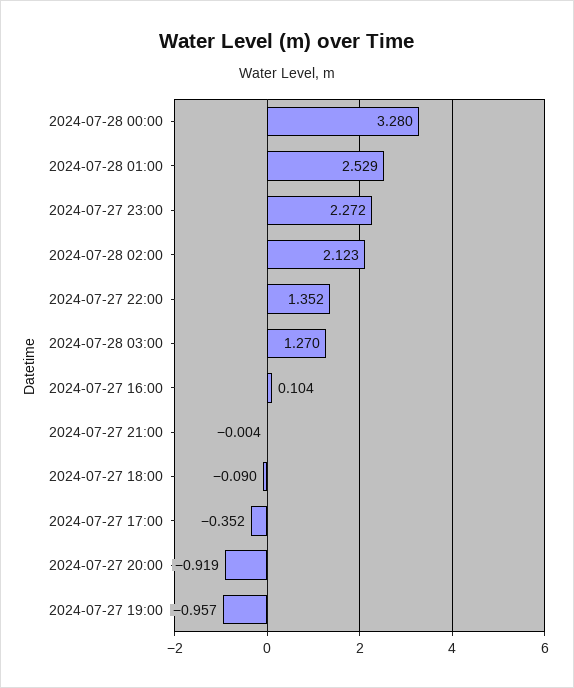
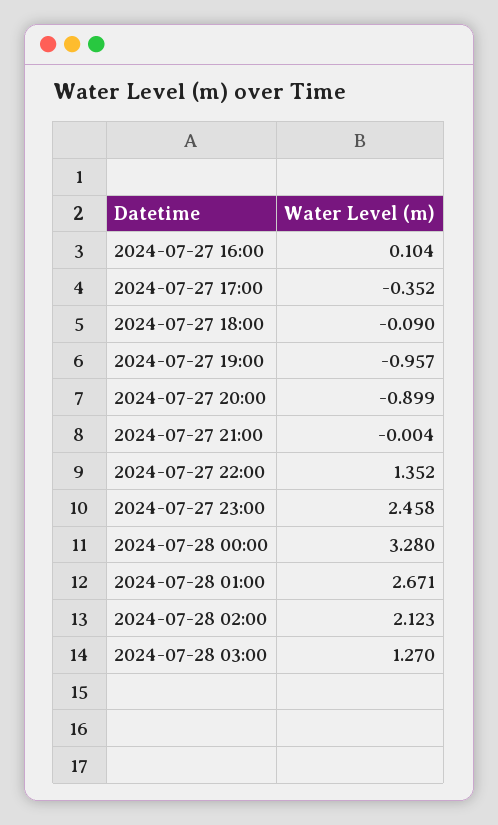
  {
    "2024-07-28 00:00": 3.28,
-   "2024-07-28 01:00": 2.529,
+   "2024-07-28 01:00": 2.671,
-   "2024-07-27 23:00": 2.272,
+   "2024-07-27 23:00": 2.458,
    "2024-07-28 02:00": 2.123,
    "2024-07-27 22:00": 1.352,
    "2024-07-28 03:00": 1.27,
    "2024-07-27 16:00": 0.104,
    "2024-07-27 21:00": -0.004,
    "2024-07-27 18:00": -0.09,
    "2024-07-27 17:00": -0.352,
-   "2024-07-27 20:00": -0.919,
+   "2024-07-27 20:00": -0.899,
    "2024-07-27 19:00": -0.957
  }

